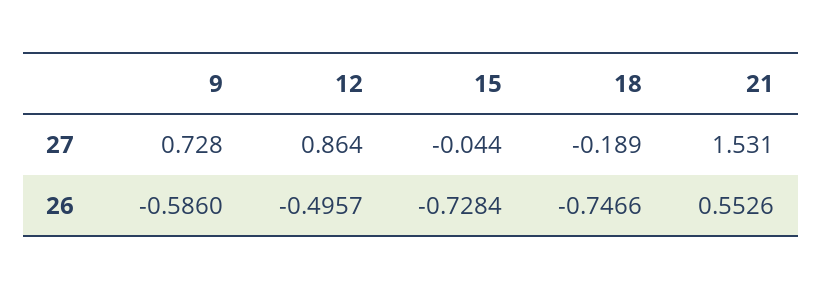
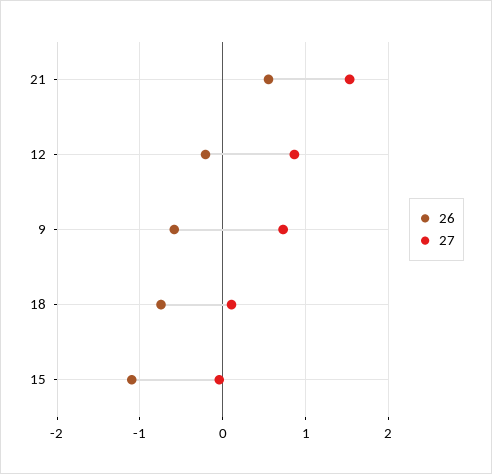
  {
    "27": {
      "9": 0.728,
      "12": 0.864,
      "15": -0.044,
-     "18": -0.189,
+     "18": 0.1,
      "21": 1.531
    },
    "26": {
      "9": -0.586,
-     "12": -0.4957,
+     "12": -0.2,
-     "15": -0.7284,
+     "15": -1.1,
      "18": -0.7466,
      "21": 0.5526
    }
  }

